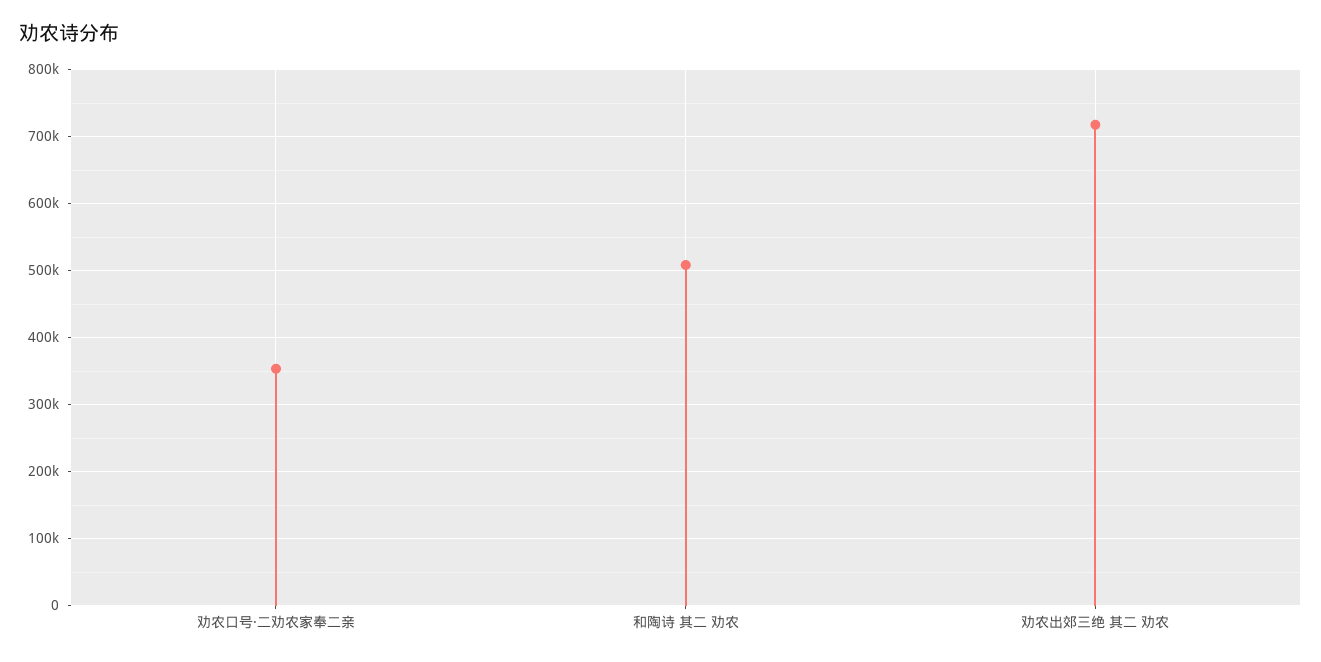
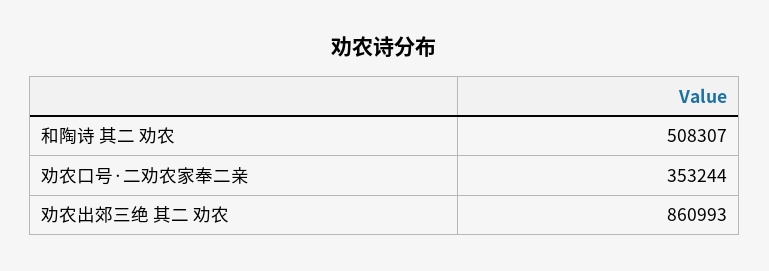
  {
    "劝农口号·二劝农家奉二亲": 353244,
    "和陶诗 其二 劝农": 508307,
-   "劝农出郊三绝 其二 劝农": 720000
+   "劝农出郊三绝 其二 劝农": 860993
  }

